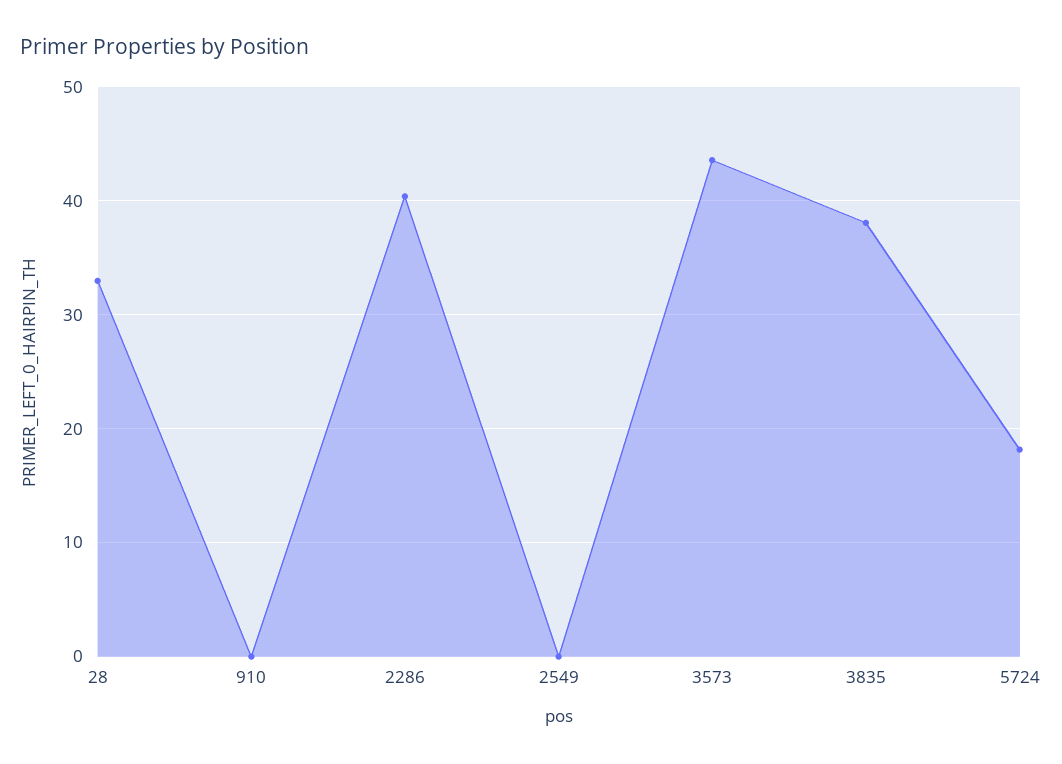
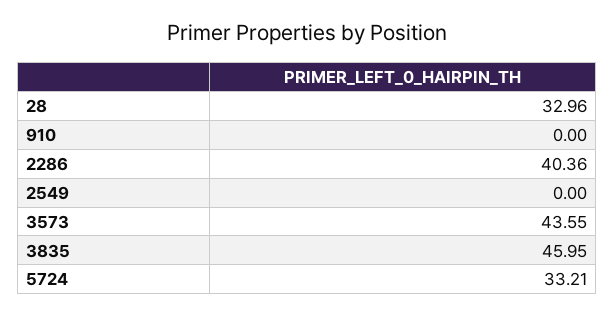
  {
    "28": 32.96,
    "910": 0,
    "2286": 40.36,
    "2549": 0,
    "3573": 43.55,
-   "3835": 38,
+   "3835": 45.95,
-   "5724": 18
+   "5724": 33.21
  }

